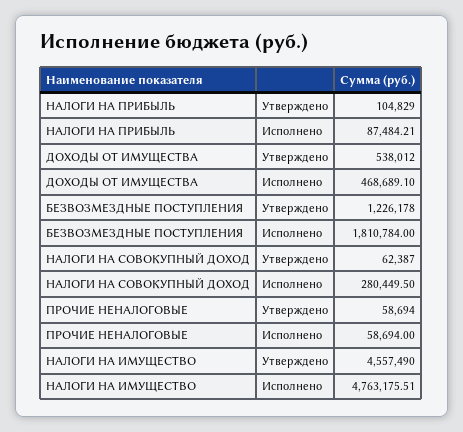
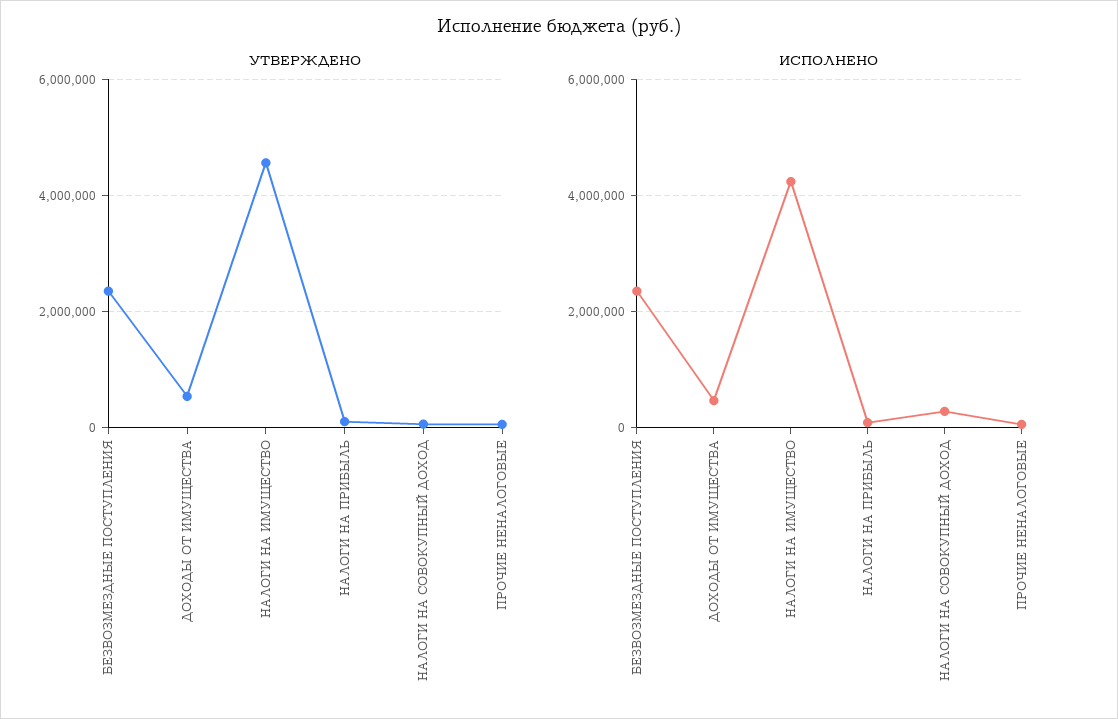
  {
    "Утверждено": {
      "НАЛОГИ НА ПРИБЫЛЬ": 104829,
      "ДОХОДЫ ОТ ИМУЩЕСТВА": 538012,
-     "БЕЗВОЗМЕЗДНЫЕ ПОСТУПЛЕНИЯ": 1226178,
+     "БЕЗВОЗМЕЗДНЫЕ ПОСТУПЛЕНИЯ": 2400000,
      "НАЛОГИ НА СОВОКУПНЫЙ ДОХОД": 62387,
      "ПРОЧИЕ НЕНАЛОГОВЫЕ": 58694,
      "НАЛОГИ НА ИМУЩЕСТВО": 4557490
    },
    "Исполнено": {
      "НАЛОГИ НА ПРИБЫЛЬ": 87484.21,
      "ДОХОДЫ ОТ ИМУЩЕСТВА": 468689.1,
-     "БЕЗВОЗМЕЗДНЫЕ ПОСТУПЛЕНИЯ": 1810784,
+     "БЕЗВОЗМЕЗДНЫЕ ПОСТУПЛЕНИЯ": 2400000,
      "НАЛОГИ НА СОВОКУПНЫЙ ДОХОД": 280449.5,
      "ПРОЧИЕ НЕНАЛОГОВЫЕ": 58694,
-     "НАЛОГИ НА ИМУЩЕСТВО": 4763175.51
+     "НАЛОГИ НА ИМУЩЕСТВО": 4200000
    }
  }

